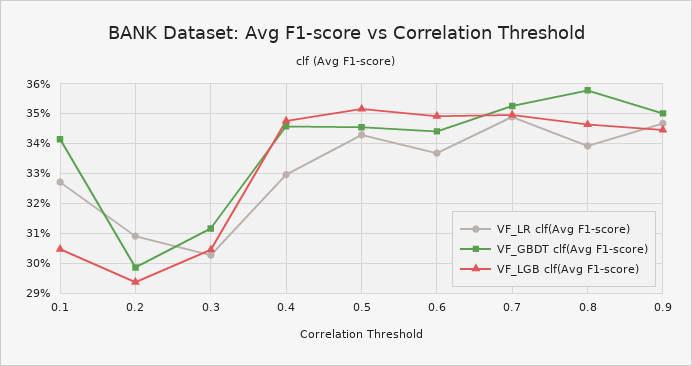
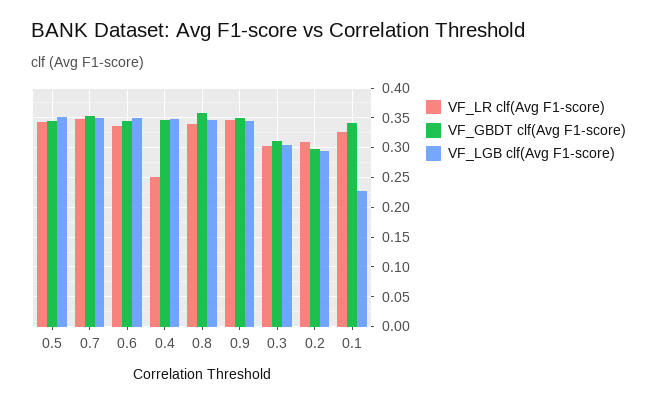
  {
    "VF_LR clf(Avg F1-score)": {
      "0.1": 0.3275,
      "0.2": 0.31,
      "0.3": 0.3025,
-     "0.4": 0.33,
+     "0.4": 0.25,
      "0.5": 0.3425,
      "0.6": 0.3375,
      "0.7": 0.35,
      "0.8": 0.34,
      "0.9": 0.3475
    },
    "VF_GBDT clf(Avg F1-score)": {
      "0.1": 0.3425,
      "0.2": 0.2975,
      "0.3": 0.3125,
      "0.4": 0.345,
      "0.5": 0.345,
      "0.6": 0.345,
      "0.7": 0.3525,
      "0.8": 0.3575,
      "0.9": 0.35
    },
    "VF_LGB clf(Avg F1-score)": {
-     "0.1": 0.305,
+     "0.1": 0.225,
      "0.2": 0.2925,
      "0.3": 0.305,
      "0.4": 0.3475,
      "0.5": 0.3525,
      "0.6": 0.35,
      "0.7": 0.35,
      "0.8": 0.3475,
      "0.9": 0.345
    }
  }

